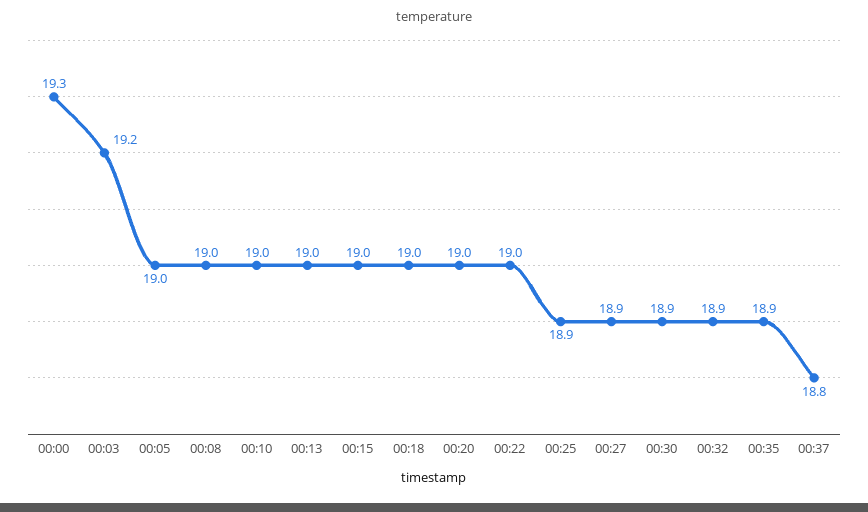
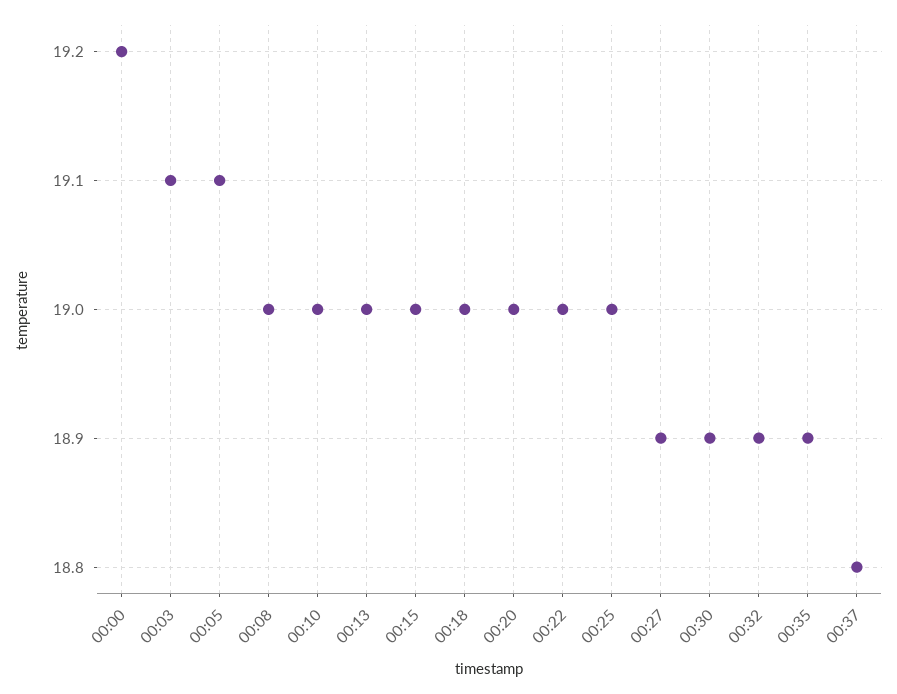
  {
-   "00:00": 19.3,
+   "00:00": 19.2,
-   "00:03": 19.2,
+   "00:03": 19.1,
-   "00:05": 19,
+   "00:05": 19.1,
    "00:08": 19,
    "00:10": 19,
    "00:13": 19,
    "00:15": 19,
    "00:18": 19,
    "00:20": 19,
    "00:22": 19,
-   "00:25": 18.9,
+   "00:25": 19,
    "00:27": 18.9,
    "00:30": 18.9,
    "00:32": 18.9,
    "00:35": 18.9,
    "00:37": 18.8
  }

